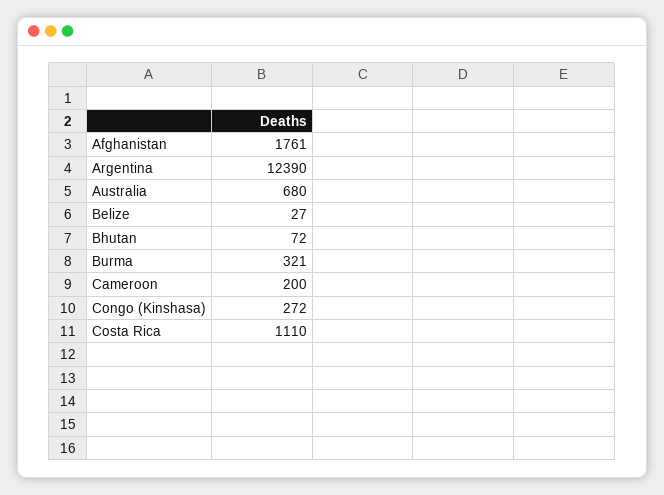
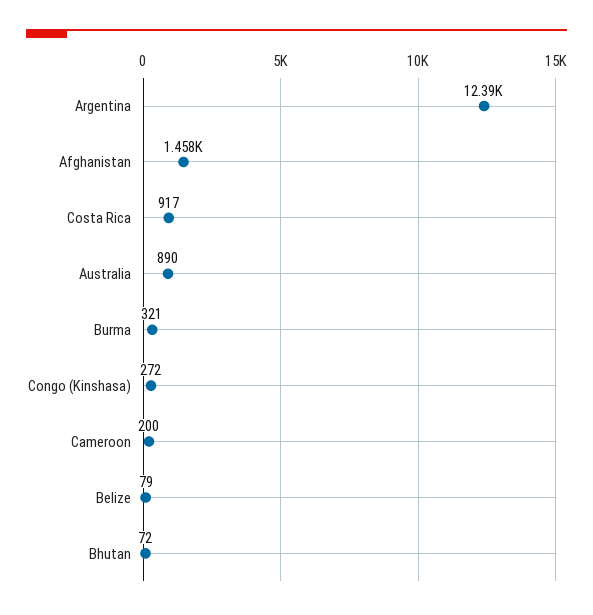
  {
-   "Afghanistan": 1761,
+   "Afghanistan": 1458,
    "Argentina": 12390,
-   "Australia": 680,
+   "Australia": 890,
-   "Belize": 27,
+   "Belize": 79,
    "Bhutan": 72,
    "Burma": 321,
    "Cameroon": 200,
    "Congo (Kinshasa)": 272,
-   "Costa Rica": 1110
+   "Costa Rica": 917
  }

